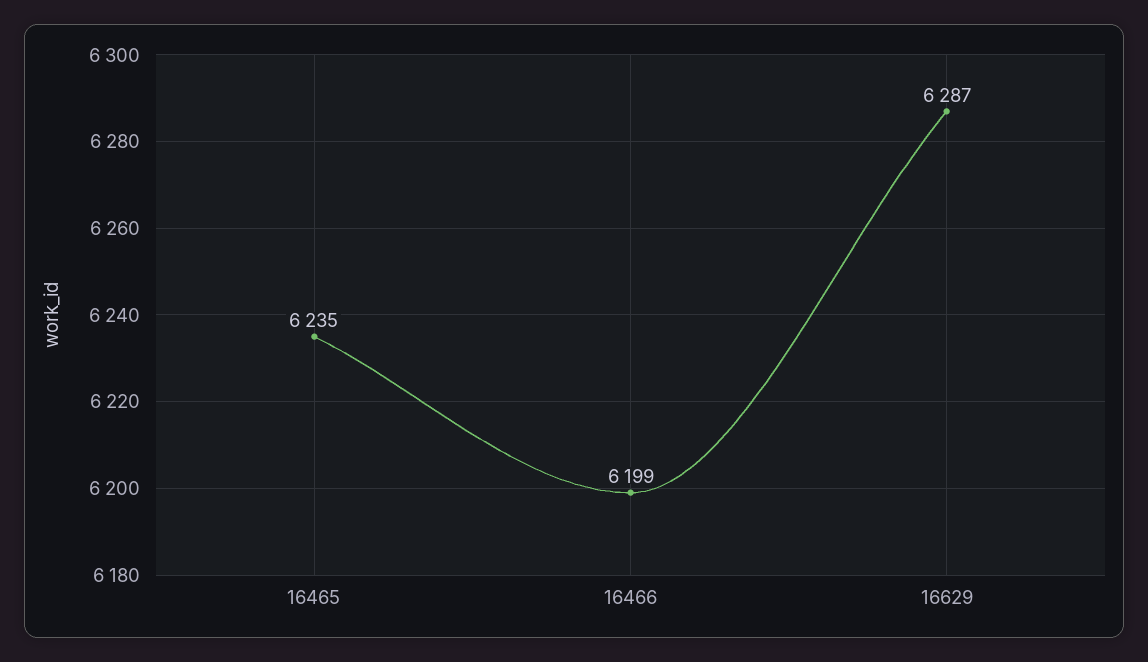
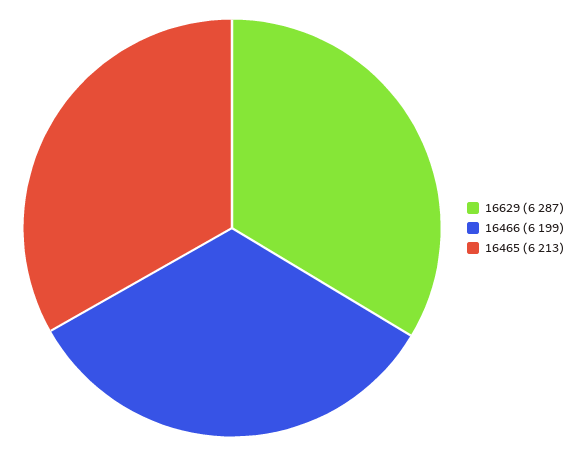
  {
-   "16465": 6235,
+   "16465": 6213,
    "16466": 6199,
    "16629": 6287
  }

